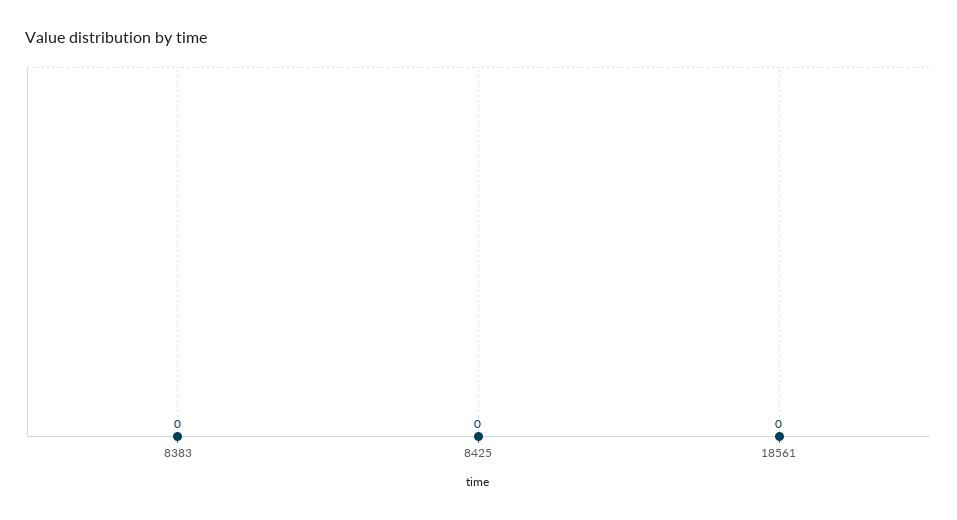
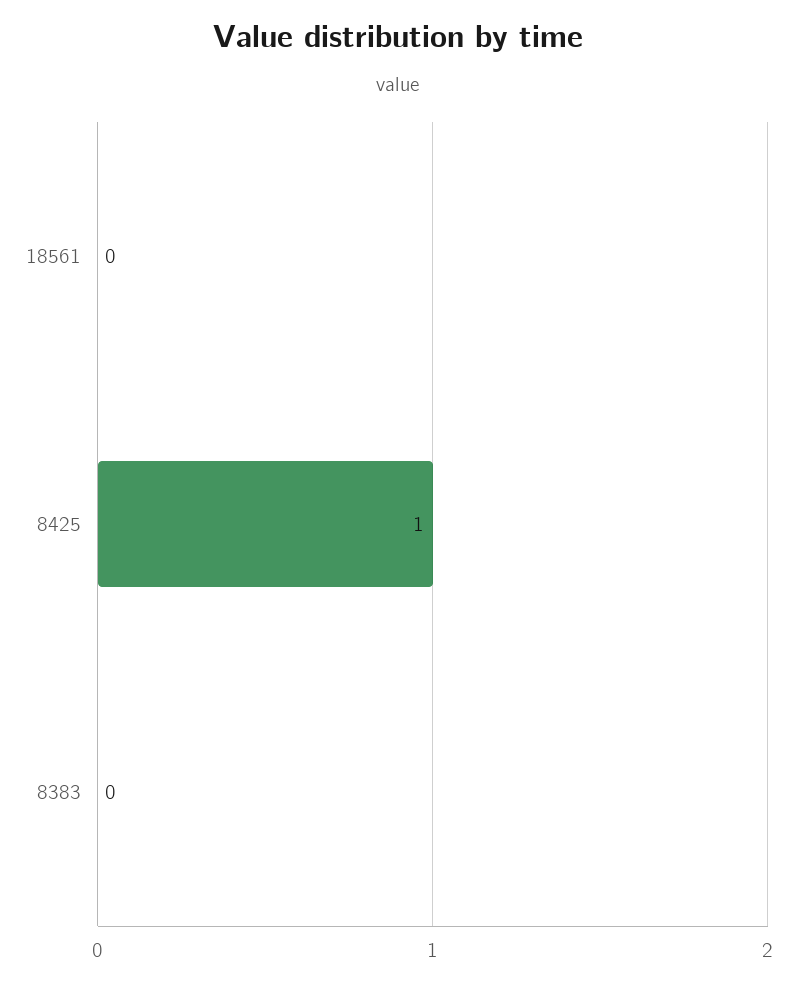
  {
    "8383": 0,
-   "8425": 0,
+   "8425": 1,
    "18561": 0
  }

